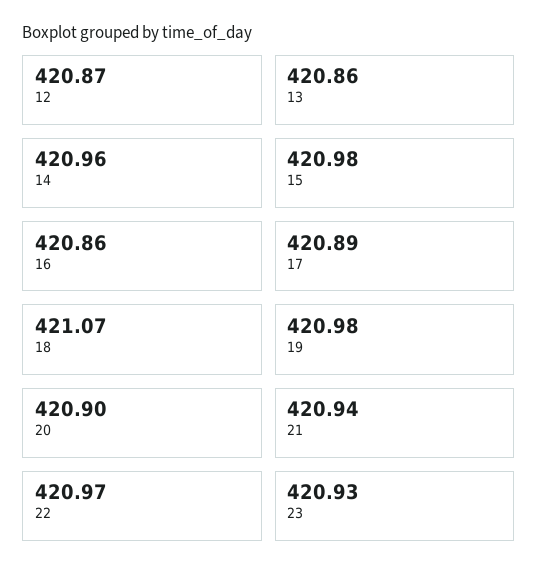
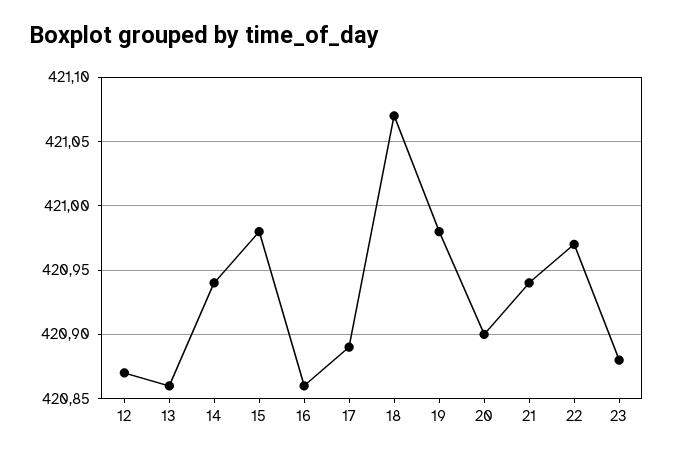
  {
    "12": 420.87,
    "13": 420.86,
-   "14": 420.96,
+   "14": 420.94,
    "15": 420.98,
    "16": 420.86,
    "17": 420.89,
    "18": 421.07,
    "19": 420.98,
    "20": 420.9,
    "21": 420.94,
    "22": 420.97,
-   "23": 420.93
+   "23": 420.88
  }

